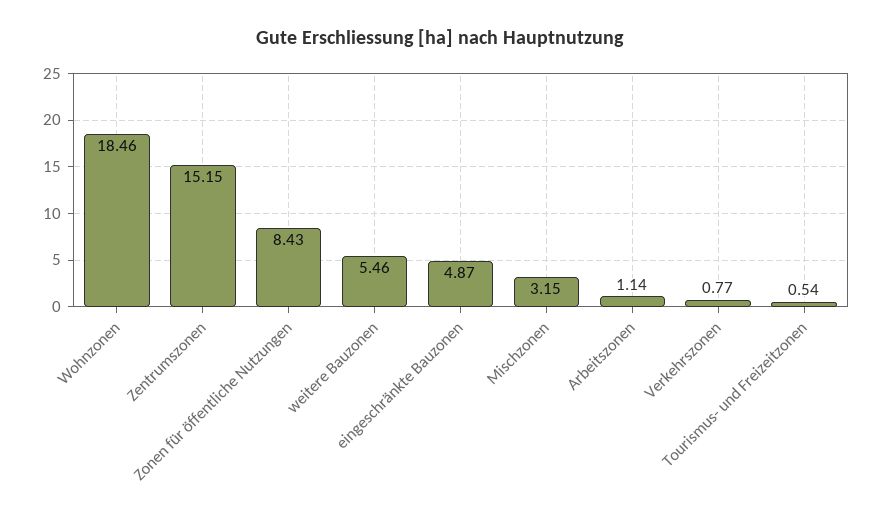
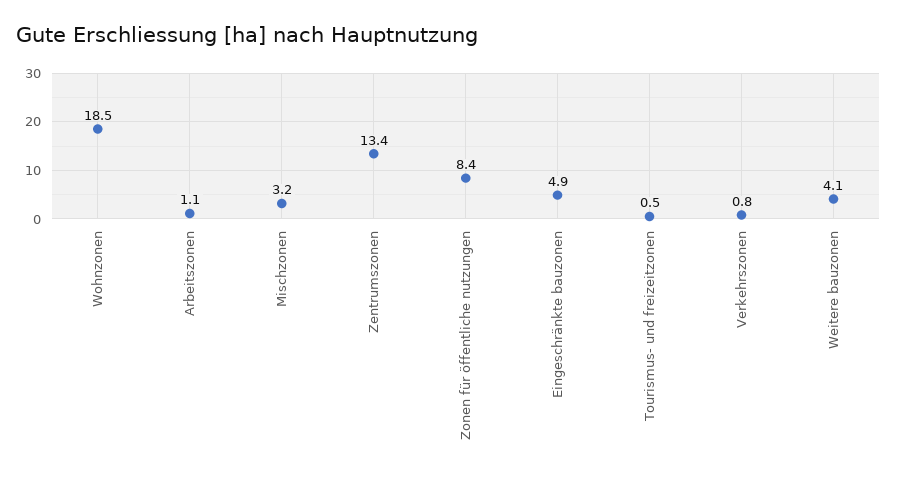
  {
    "Wohnzonen": 18.46,
-   "Zentrumszonen": 15.15,
+   "Zentrumszonen": 13.4,
    "Zonen für öffentliche Nutzungen": 8.43,
-   "weitere Bauzonen": 5.46,
+   "weitere Bauzonen": 4.1,
    "eingeschränkte Bauzonen": 4.87,
    "Mischzonen": 3.15,
    "Arbeitszonen": 1.14,
    "Verkehrszonen": 0.77,
    "Tourismus- und Freizeitzonen": 0.54
  }

